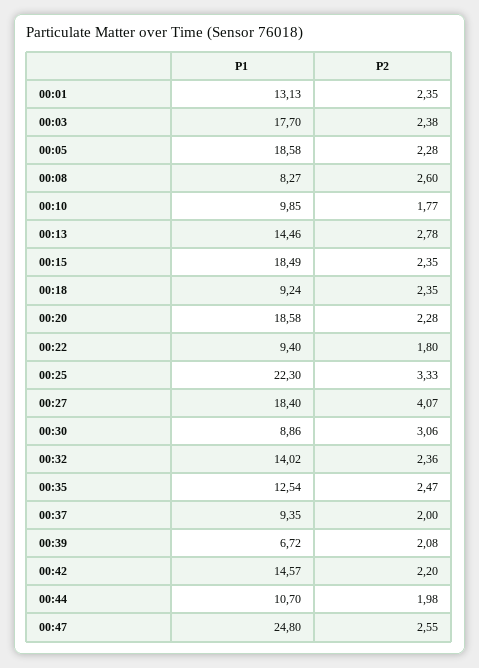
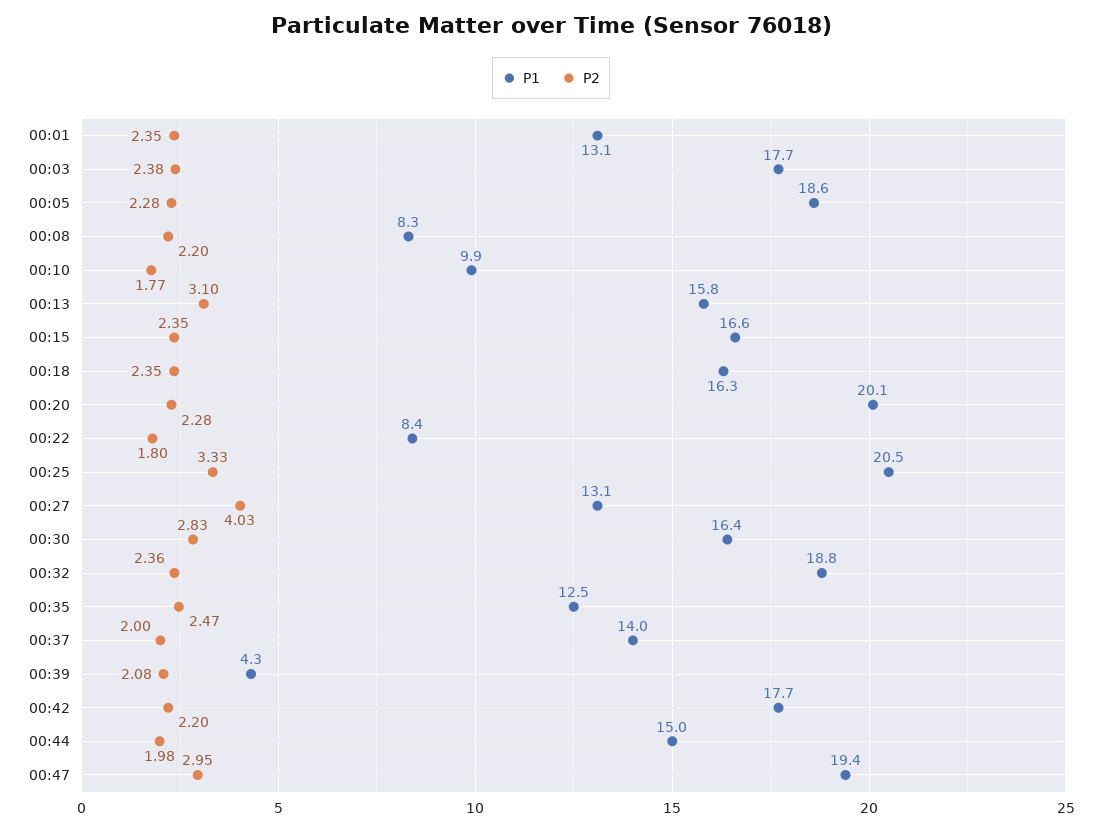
  {
    "P1": {
      "00:01": 13.13,
      "00:03": 17.7,
      "00:05": 18.58,
      "00:08": 8.27,
      "00:10": 9.85,
-     "00:13": 14.46,
+     "00:13": 15.8,
-     "00:15": 18.49,
+     "00:15": 16.6,
-     "00:18": 9.24,
+     "00:18": 16.3,
-     "00:20": 18.58,
+     "00:20": 20.1,
-     "00:22": 9.4,
+     "00:22": 8.4,
-     "00:25": 22.3,
+     "00:25": 20.5,
-     "00:27": 18.4,
+     "00:27": 13.1,
-     "00:30": 8.86,
+     "00:30": 16.4,
-     "00:32": 14.02,
+     "00:32": 18.8,
      "00:35": 12.54,
-     "00:37": 9.35,
+     "00:37": 14,
-     "00:39": 6.72,
+     "00:39": 4.3,
-     "00:42": 14.57,
+     "00:42": 17.7,
-     "00:44": 10.7,
+     "00:44": 15,
-     "00:47": 24.8
+     "00:47": 19.4
    },
    "P2": {
      "00:01": 2.35,
      "00:03": 2.38,
      "00:05": 2.28,
-     "00:08": 2.6,
+     "00:08": 2.2,
      "00:10": 1.77,
-     "00:13": 2.78,
+     "00:13": 3.1,
      "00:15": 2.35,
      "00:18": 2.35,
      "00:20": 2.28,
      "00:22": 1.8,
      "00:25": 3.33,
-     "00:27": 4.07,
+     "00:27": 4.03,
-     "00:30": 3.06,
+     "00:30": 2.83,
      "00:32": 2.36,
      "00:35": 2.47,
      "00:37": 2,
      "00:39": 2.08,
      "00:42": 2.2,
      "00:44": 1.98,
-     "00:47": 2.55
+     "00:47": 2.95
    }
  }

